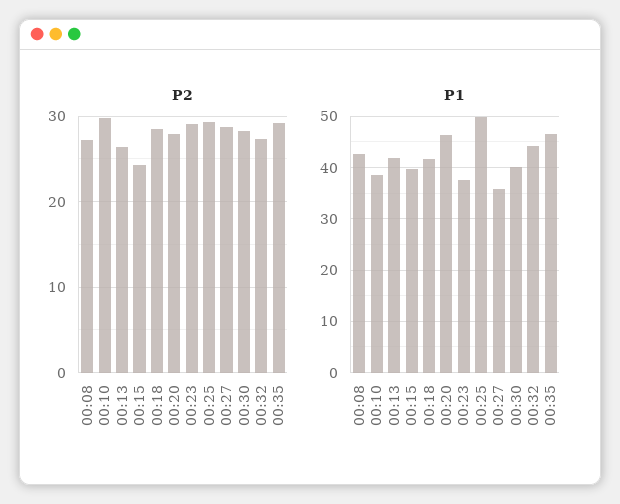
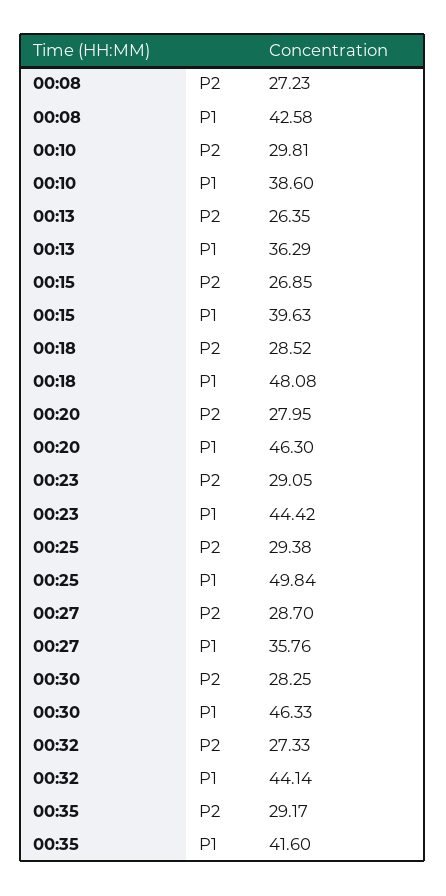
  {
    "P2": {
      "00:08": 27.23,
      "00:10": 29.81,
      "00:13": 26.35,
-     "00:15": 24,
+     "00:15": 26.85,
      "00:18": 28.52,
      "00:20": 27.95,
      "00:23": 29.05,
      "00:25": 29.38,
      "00:27": 28.7,
      "00:30": 28.25,
      "00:32": 27.33,
      "00:35": 29.17
    },
    "P1": {
      "00:08": 42.58,
      "00:10": 38.6,
-     "00:13": 42,
+     "00:13": 36.29,
      "00:15": 39.63,
-     "00:18": 42,
+     "00:18": 48.08,
      "00:20": 46.3,
-     "00:23": 38,
+     "00:23": 44.42,
      "00:25": 49.84,
      "00:27": 35.76,
-     "00:30": 40,
+     "00:30": 46.33,
      "00:32": 44.14,
-     "00:35": 46
+     "00:35": 41.6
    }
  }

